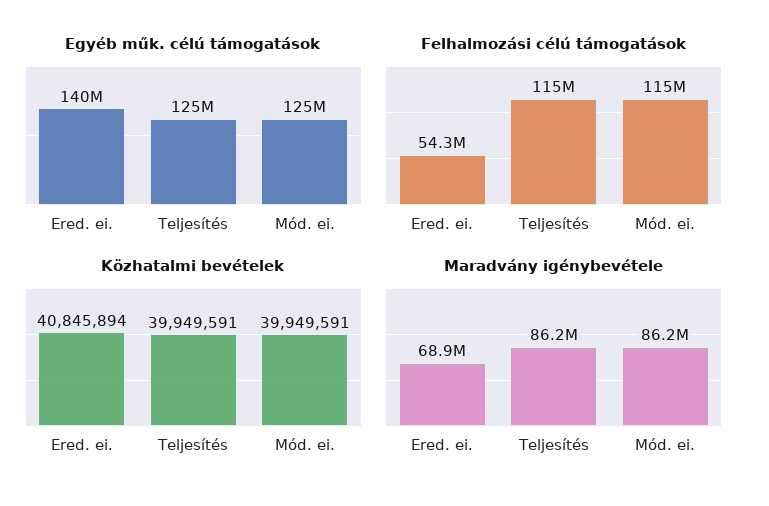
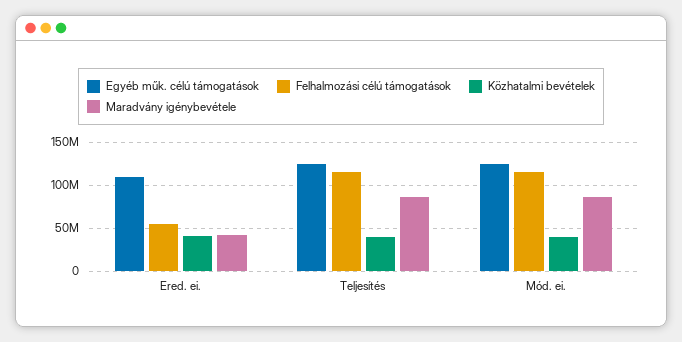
  {
    "Egyéb műk. célú támogatások": {
-     "Ered. ei.": 140000000,
+     "Ered. ei.": 110000000,
      "Teljesítés": 125000000,
      "Mód. ei.": 125000000
    },
    "Felhalmozási célú támogatások": {
      "Ered. ei.": 54300000,
      "Teljesítés": 115000000,
      "Mód. ei.": 115000000
    },
    "Közhatalmi bevételek": {
      "Ered. ei.": 40845894,
      "Teljesítés": 39949591,
      "Mód. ei.": 39949591
    },
    "Maradvány igénybevétele": {
-     "Ered. ei.": 68900000,
+     "Ered. ei.": 40000000,
      "Teljesítés": 86200000,
      "Mód. ei.": 86200000
    }
  }

